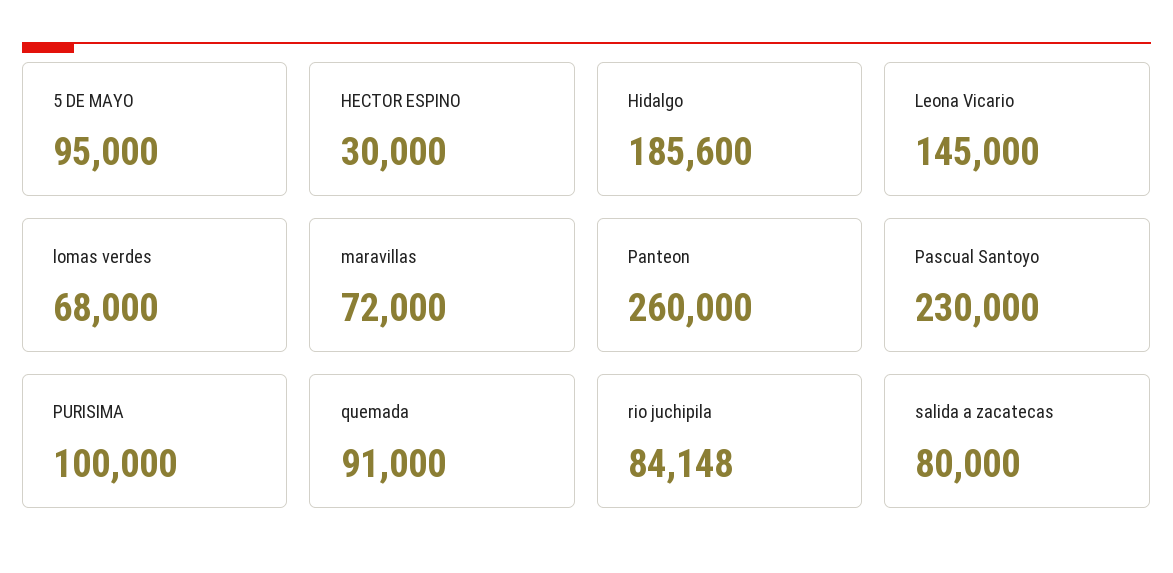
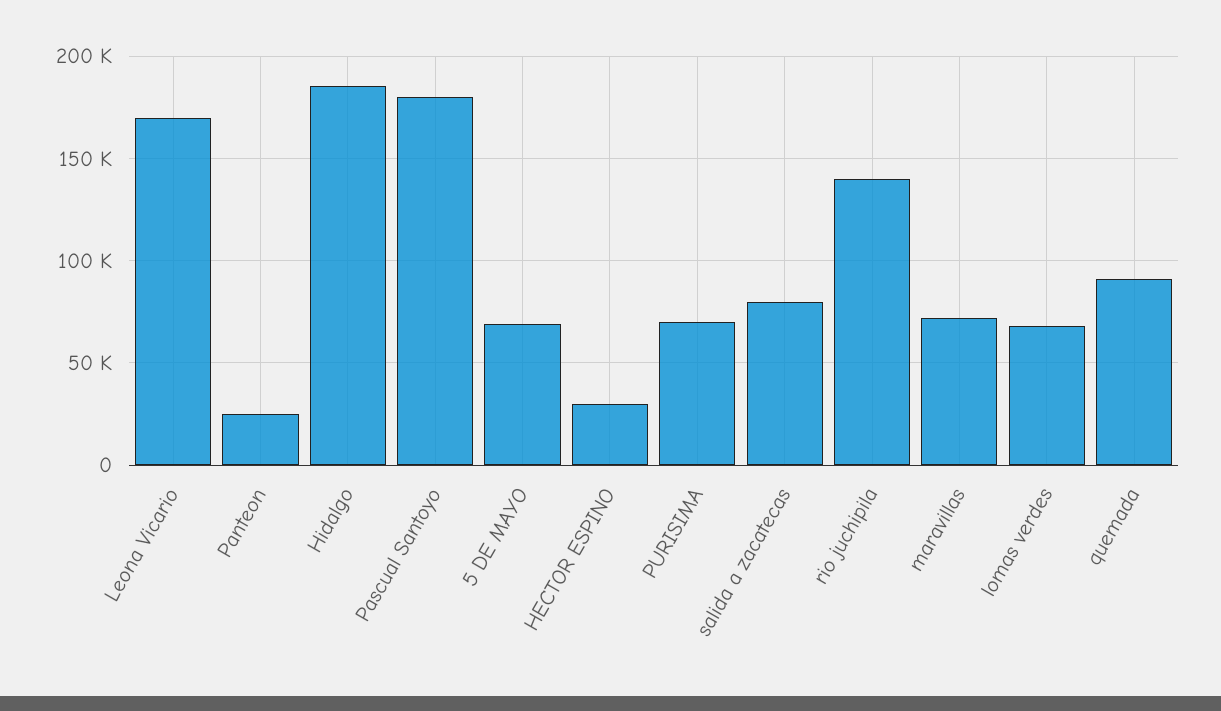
  {
-   "5 DE MAYO": 95000,
+   "5 DE MAYO": 70000,
    "HECTOR ESPINO": 30000,
    "Hidalgo": 185600,
-   "Leona Vicario": 145000,
+   "Leona Vicario": 170000,
    "lomas verdes": 68000,
    "maravillas": 72000,
-   "Panteon": 260000,
+   "Panteon": 25000,
-   "Pascual Santoyo": 230000,
+   "Pascual Santoyo": 180000,
-   "PURISIMA": 100000,
+   "PURISIMA": 70000,
    "quemada": 91000,
-   "rio juchipila": 84148,
+   "rio juchipila": 140000,
    "salida a zacatecas": 80000
  }

